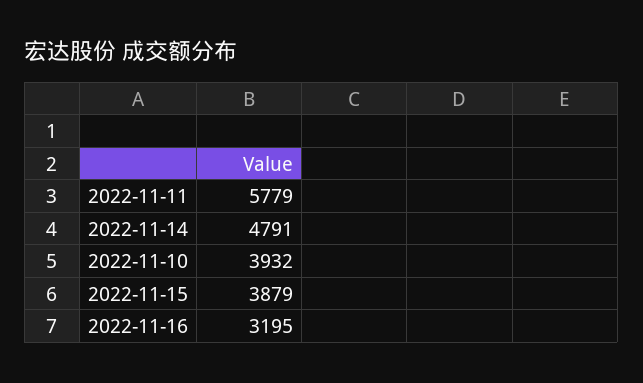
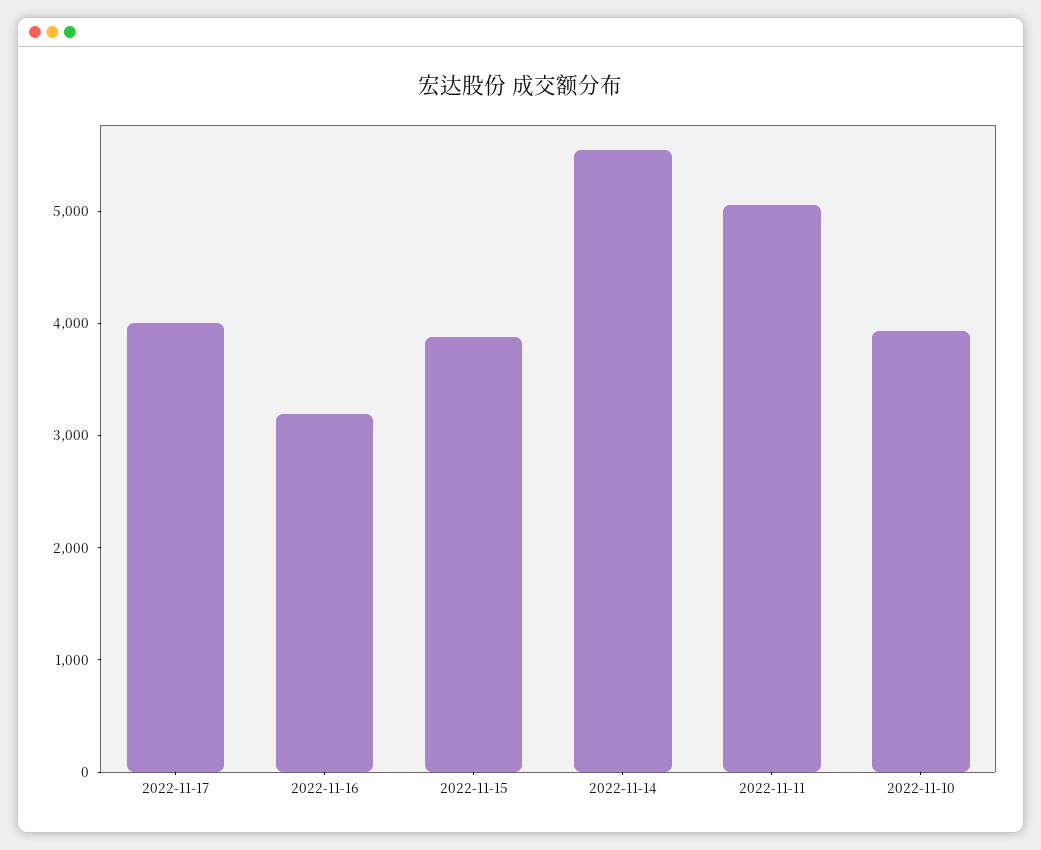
  {
-   "2022-11-11": 5779,
+   "2022-11-11": 5000,
-   "2022-11-14": 4791,
+   "2022-11-14": 5600,
    "2022-11-10": 3932,
    "2022-11-15": 3879,
-   "2022-11-16": 3195
+   "2022-11-16": 3195,
+   "2022-11-17": 4000
  }

